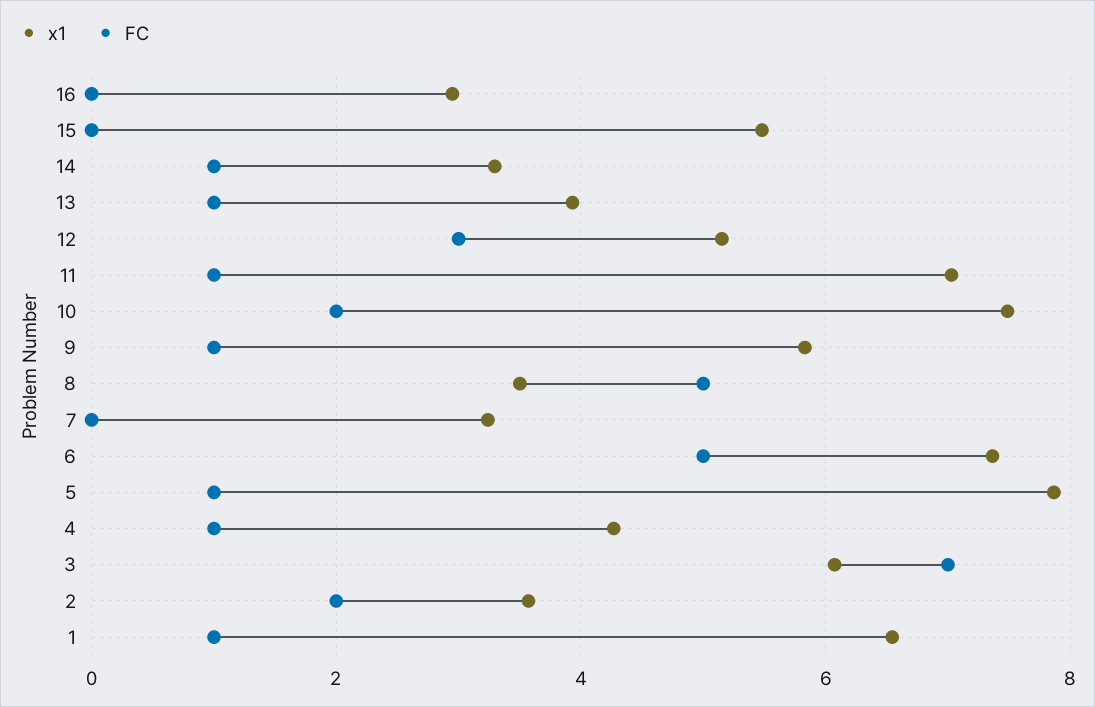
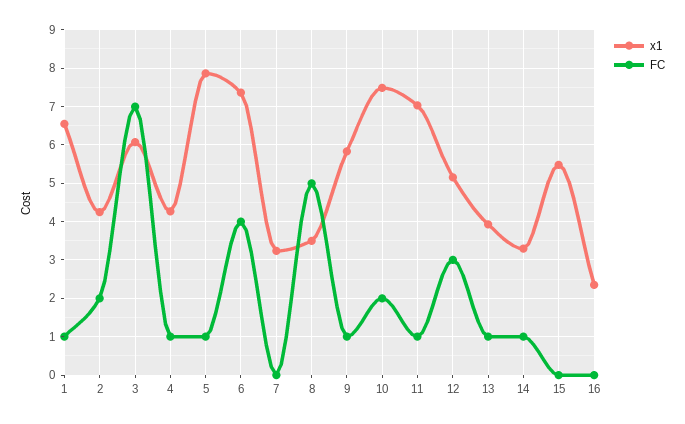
  {
    "x1": {
-     "16": 3,
+     "16": 2.4,
      "15": 5.4,
      "14": 3.2,
      "13": 4,
      "12": 5.2,
      "11": 7,
      "10": 7.4,
      "9": 5.8,
      "8": 3.6,
      "7": 3.2,
      "6": 7.4,
      "5": 7.8,
      "4": 4.2,
      "3": 6,
-     "2": 3.6,
+     "2": 4.2,
      "1": 6.6
    },
    "FC": {
      "16": 0,
      "15": 0,
      "14": 1,
      "13": 1,
      "12": 3,
      "11": 1,
      "10": 2,
      "9": 1,
      "8": 5,
      "7": 0,
-     "6": 5,
+     "6": 4,
      "5": 1,
      "4": 1,
      "3": 7,
      "2": 2,
      "1": 1
    }
  }

